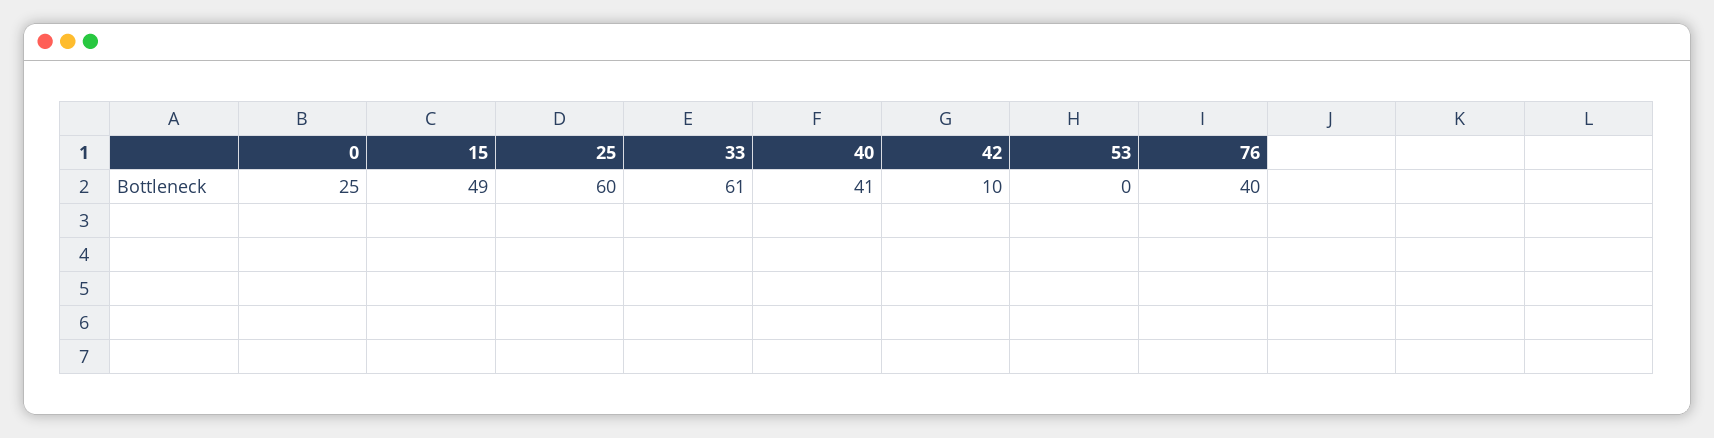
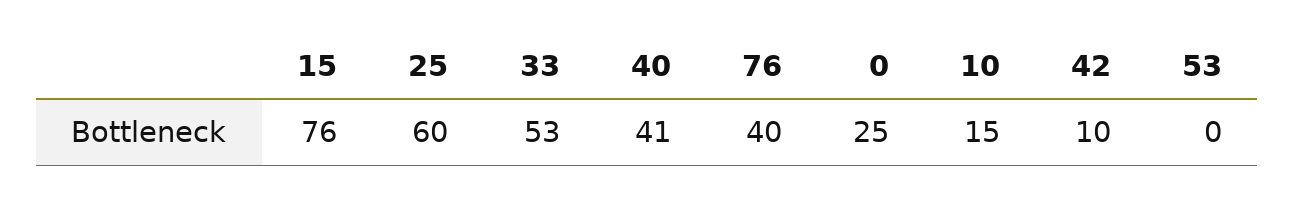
  {
    "0": 25,
-   "15": 49,
+   "15": 76,
    "25": 60,
-   "33": 61,
+   "33": 53,
    "40": 41,
    "42": 10,
    "53": 0,
-   "76": 40
+   "76": 40,
+   "10": 15
  }

